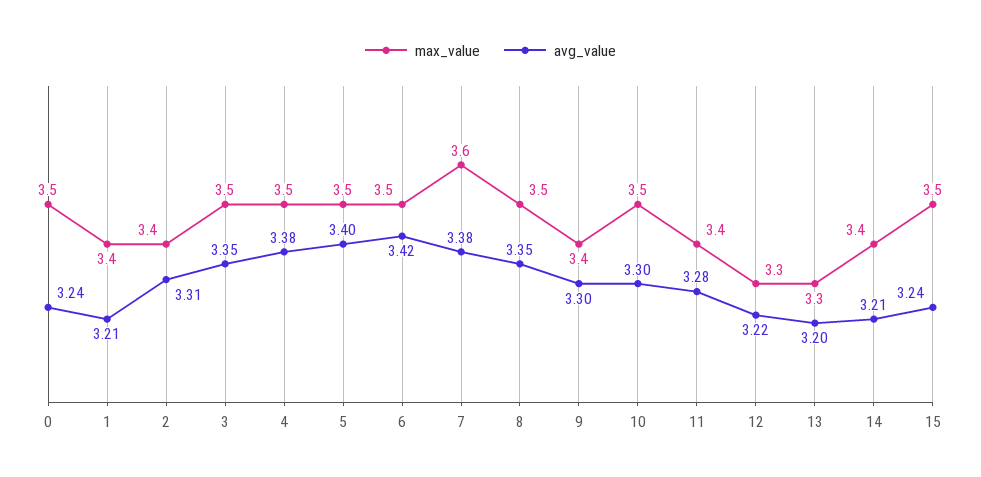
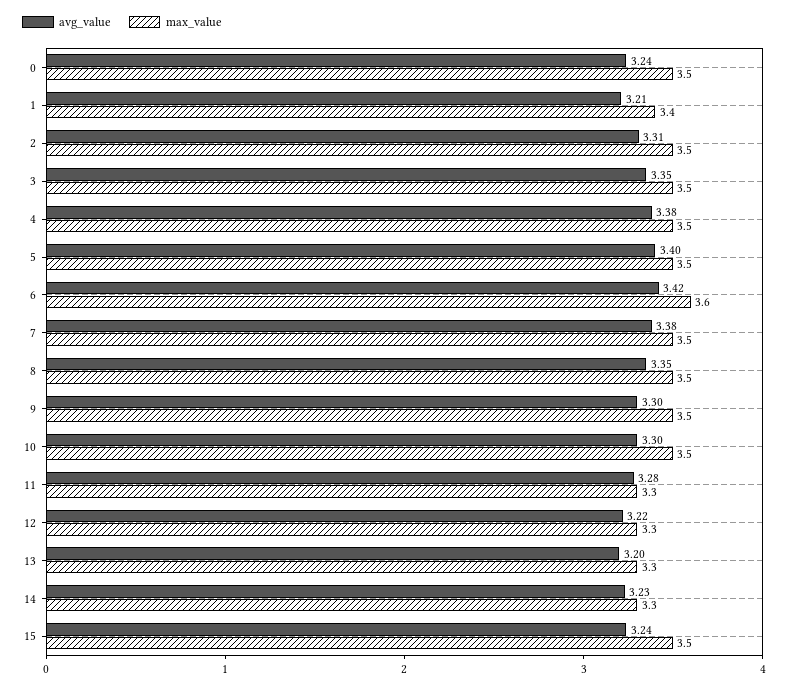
  {
    "max_value": {
      "0": 3.5,
      "1": 3.4,
-     "2": 3.4,
+     "2": 3.5,
      "3": 3.5,
      "4": 3.5,
      "5": 3.5,
-     "6": 3.5,
+     "6": 3.6,
-     "7": 3.6,
+     "7": 3.5,
      "8": 3.5,
-     "9": 3.4,
+     "9": 3.5,
      "10": 3.5,
-     "11": 3.4,
+     "11": 3.3,
      "12": 3.3,
      "13": 3.3,
-     "14": 3.4,
+     "14": 3.3,
      "15": 3.5
    },
    "avg_value": {
      "0": 3.24,
      "1": 3.21,
      "2": 3.31,
      "3": 3.35,
      "4": 3.38,
      "5": 3.4,
      "6": 3.42,
      "7": 3.38,
      "8": 3.35,
      "9": 3.3,
      "10": 3.3,
      "11": 3.28,
      "12": 3.22,
      "13": 3.2,
-     "14": 3.21,
+     "14": 3.23,
      "15": 3.24
    }
  }

